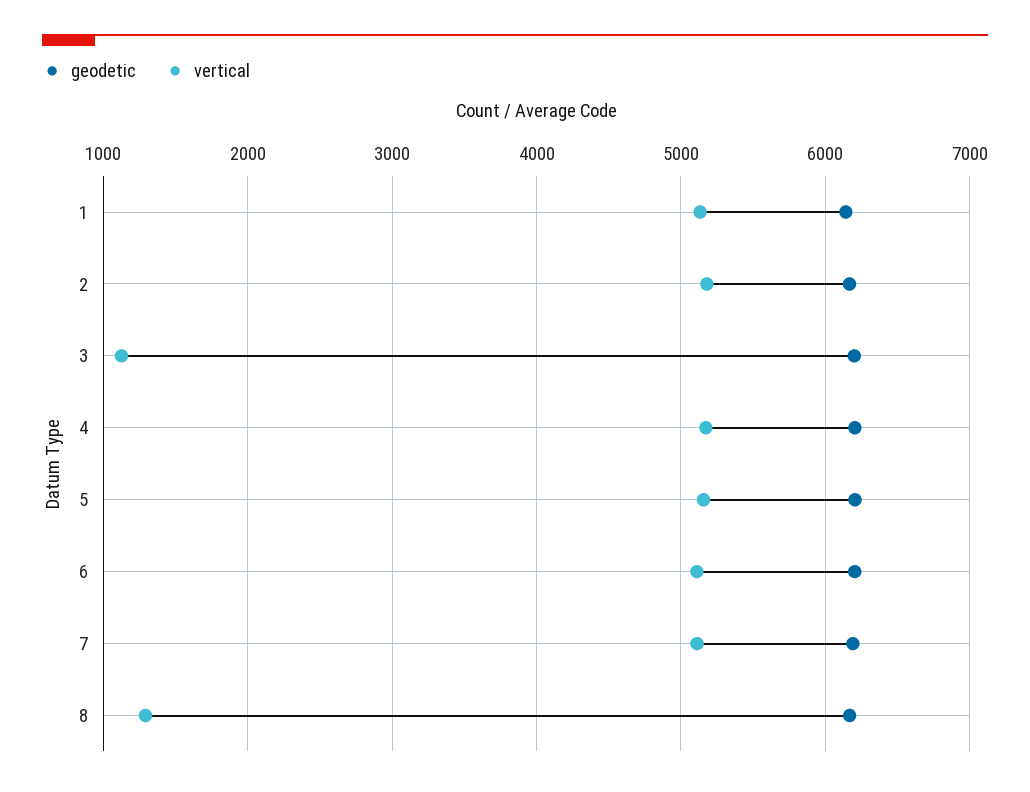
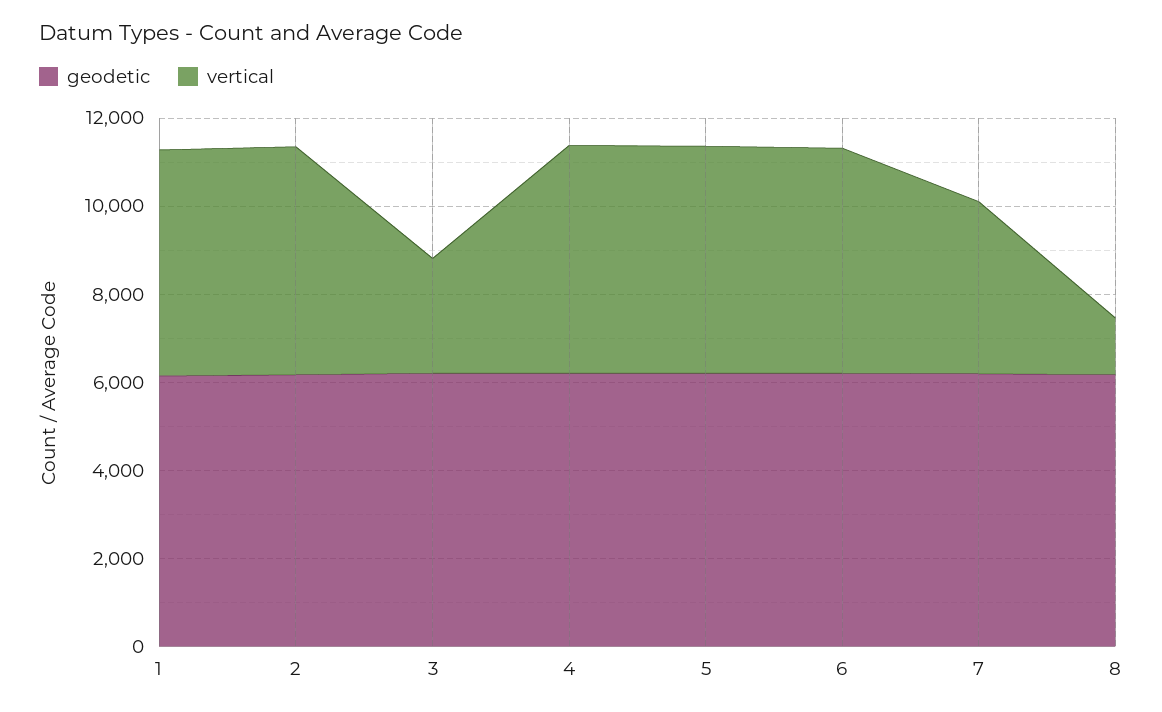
  {
    "geodetic": {
      "1": 6100,
      "2": 6200,
      "3": 6200,
      "4": 6200,
      "5": 6200,
      "6": 6200,
      "7": 6200,
      "8": 6200
    },
    "vertical": {
      "1": 5100,
      "2": 5200,
-     "3": 1100,
+     "3": 2500,
      "4": 5200,
      "5": 5200,
      "6": 5100,
-     "7": 5100,
+     "7": 4000,
      "8": 1300
    }
  }

